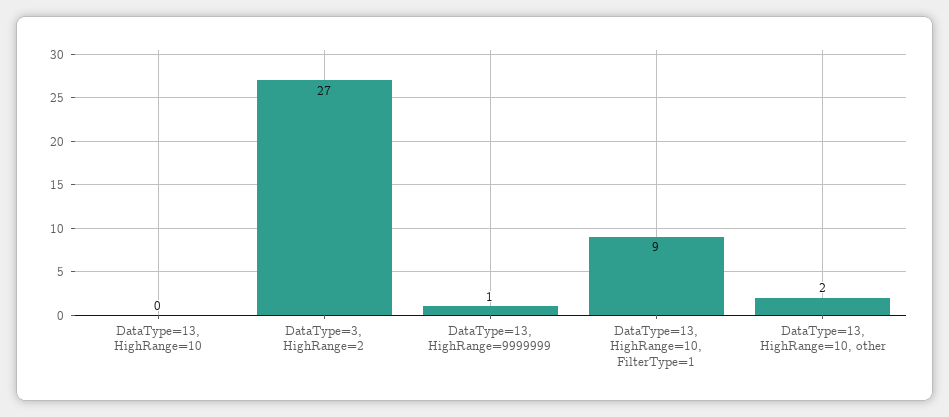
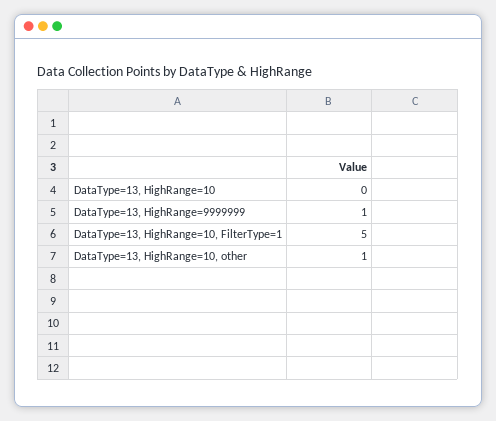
  {
    "DataType=13, HighRange=10": 0,
-   "DataType=3, HighRange=2": 27,
    "DataType=13, HighRange=9999999": 1,
-   "DataType=13, HighRange=10, FilterType=1": 9,
+   "DataType=13, HighRange=10, FilterType=1": 5,
-   "DataType=13, HighRange=10, other": 2
+   "DataType=13, HighRange=10, other": 1
  }

